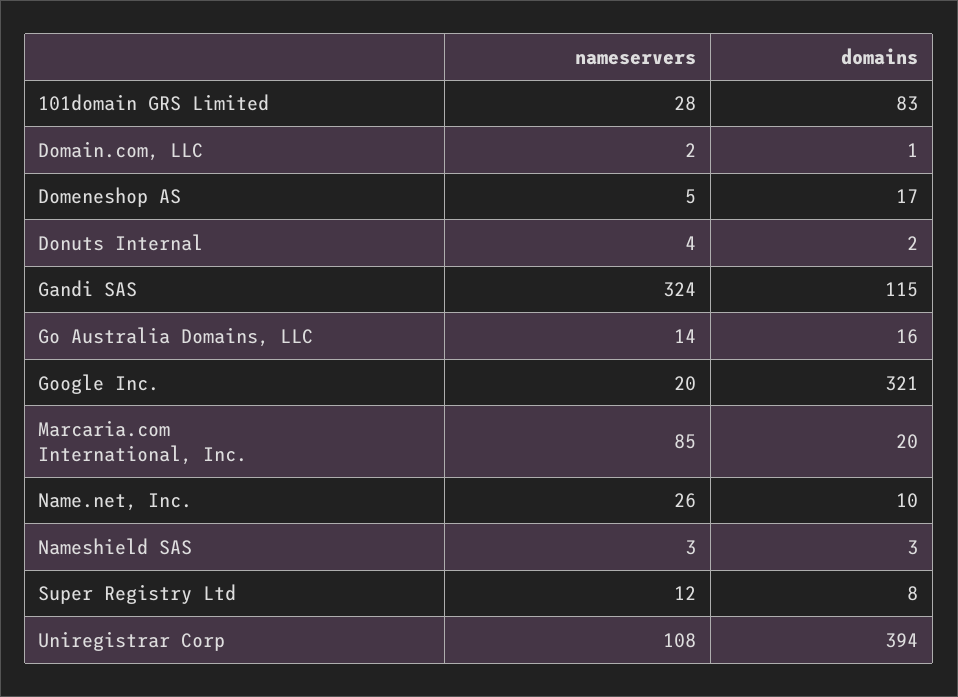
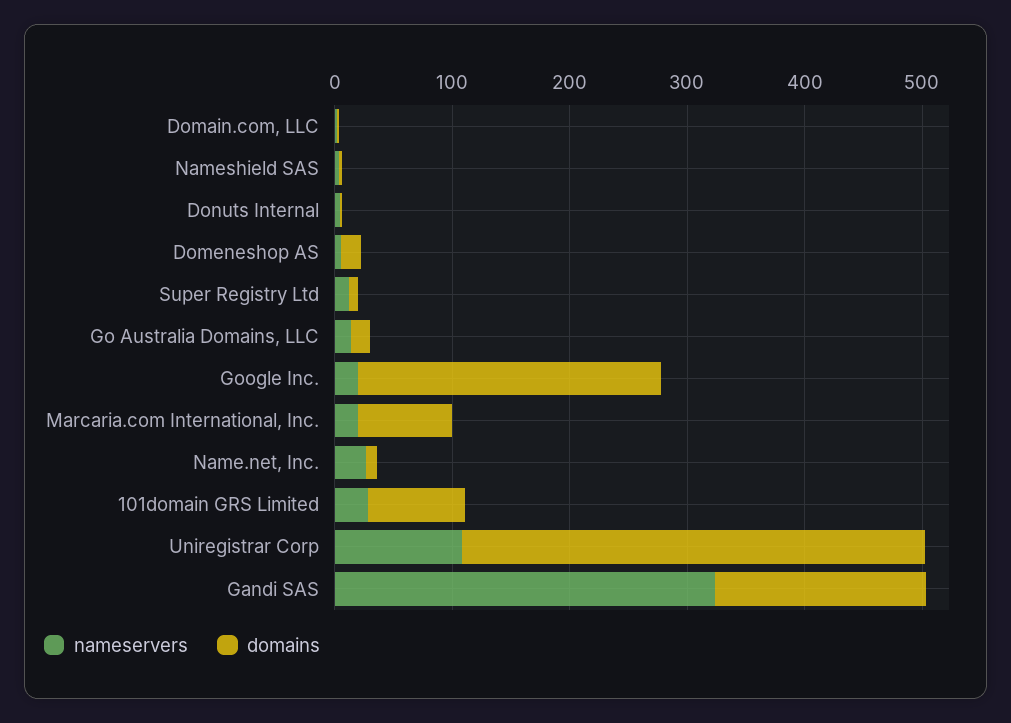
  {
    "nameservers": {
      "101domain GRS Limited": 28,
      "Domain.com, LLC": 2,
      "Domeneshop AS": 5,
      "Donuts Internal": 4,
      "Gandi SAS": 324,
      "Go Australia Domains, LLC": 14,
      "Google Inc.": 20,
-     "Marcaria.com International, Inc.": 85,
+     "Marcaria.com International, Inc.": 20,
      "Name.net, Inc.": 26,
      "Nameshield SAS": 3,
      "Super Registry Ltd": 12,
      "Uniregistrar Corp": 108
    },
    "domains": {
      "101domain GRS Limited": 83,
      "Domain.com, LLC": 1,
      "Domeneshop AS": 17,
      "Donuts Internal": 2,
-     "Gandi SAS": 115,
+     "Gandi SAS": 180,
      "Go Australia Domains, LLC": 16,
-     "Google Inc.": 321,
+     "Google Inc.": 260,
-     "Marcaria.com International, Inc.": 20,
+     "Marcaria.com International, Inc.": 80,
      "Name.net, Inc.": 10,
      "Nameshield SAS": 3,
      "Super Registry Ltd": 8,
      "Uniregistrar Corp": 394
    }
  }

